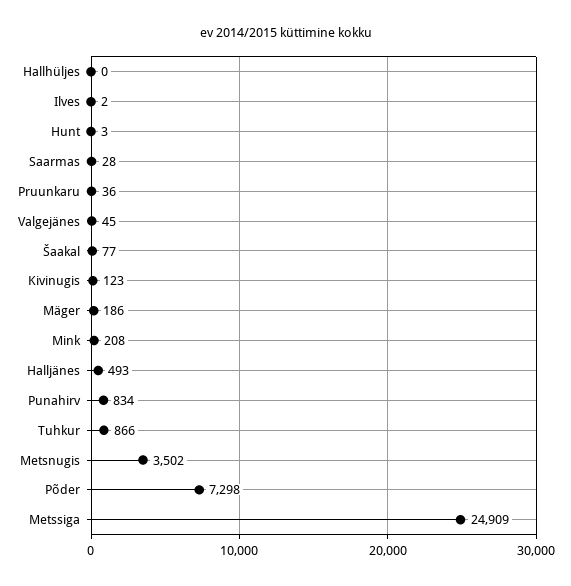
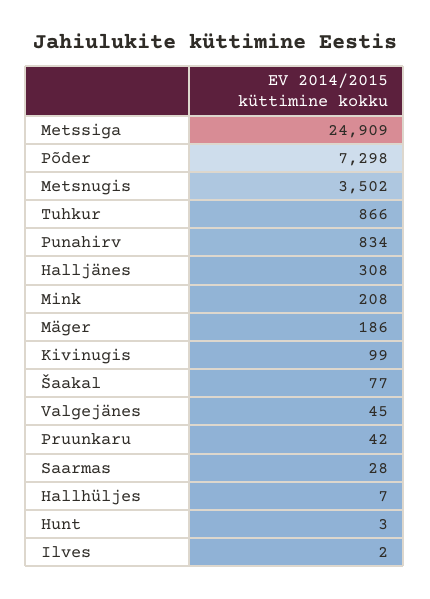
  {
-   "Hallhüljes": 0,
+   "Hallhüljes": 7,
    "Ilves": 2,
    "Hunt": 3,
    "Saarmas": 28,
-   "Pruunkaru": 36,
+   "Pruunkaru": 42,
    "Valgejänes": 45,
    "Šaakal": 77,
-   "Kivinugis": 123,
+   "Kivinugis": 99,
    "Mäger": 186,
    "Mink": 208,
-   "Halljänes": 493,
+   "Halljänes": 308,
    "Punahirv": 834,
    "Tuhkur": 866,
    "Metsnugis": 3502,
    "Põder": 7298,
    "Metssiga": 24909
  }

